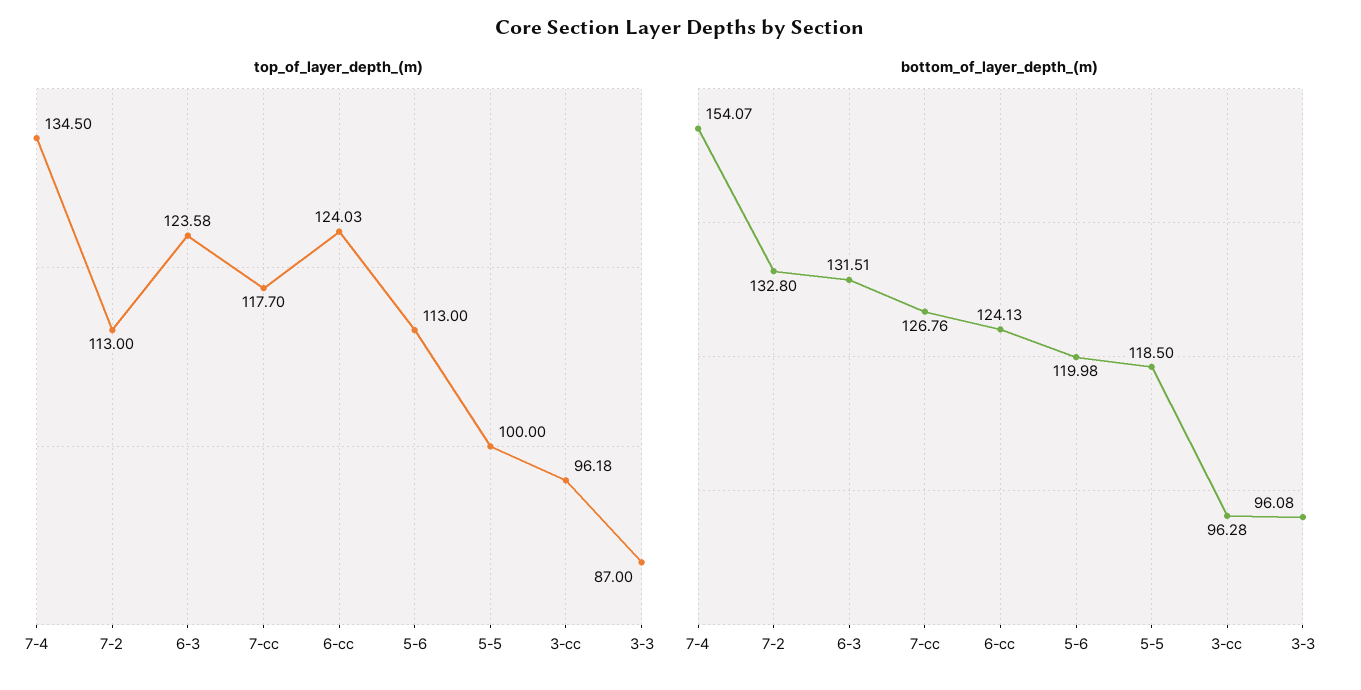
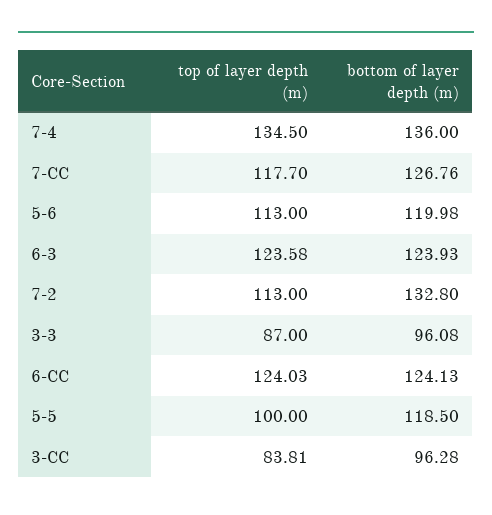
  {
    "top_of_layer_depth_(m)": {
      "7-4": 134.5,
      "7-2": 113,
      "6-3": 123.58,
      "7-cc": 117.7,
      "6-cc": 124.03,
      "5-6": 113,
      "5-5": 100,
-     "3-cc": 96.18,
+     "3-cc": 83.81,
      "3-3": 87
    },
    "bottom_of_layer_depth_(m)": {
-     "7-4": 154.07,
+     "7-4": 136,
      "7-2": 132.8,
-     "6-3": 131.51,
+     "6-3": 123.93,
      "7-cc": 126.76,
      "6-cc": 124.13,
      "5-6": 119.98,
      "5-5": 118.5,
      "3-cc": 96.28,
      "3-3": 96.08
    }
  }

